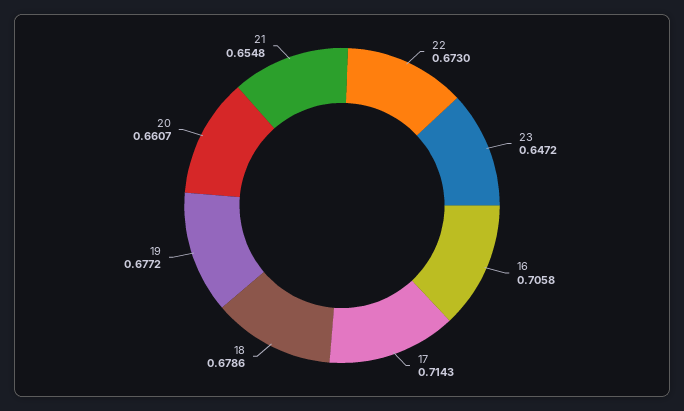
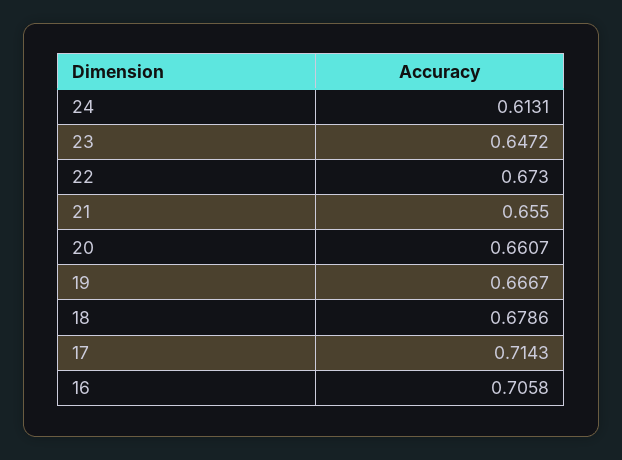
  {
    "22": 0.673,
    "23": 0.6472,
    "16": 0.7058,
    "17": 0.7143,
    "18": 0.6786,
-   "19": 0.6772,
+   "19": 0.6667,
    "20": 0.6607,
-   "21": 0.6548
+   "21": 0.655,
+   "24": 0.6131
  }

